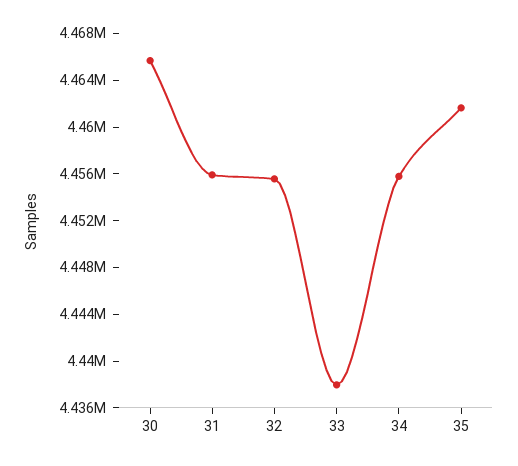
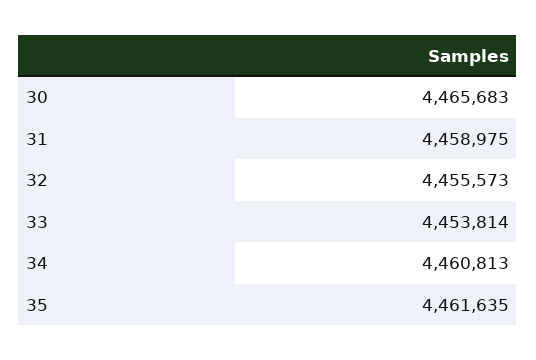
  {
    "30": 4465683,
-   "31": 4456000,
+   "31": 4458975,
    "32": 4455573,
-   "33": 4438000,
+   "33": 4453814,
-   "34": 4456000,
+   "34": 4460813,
    "35": 4461635
  }

